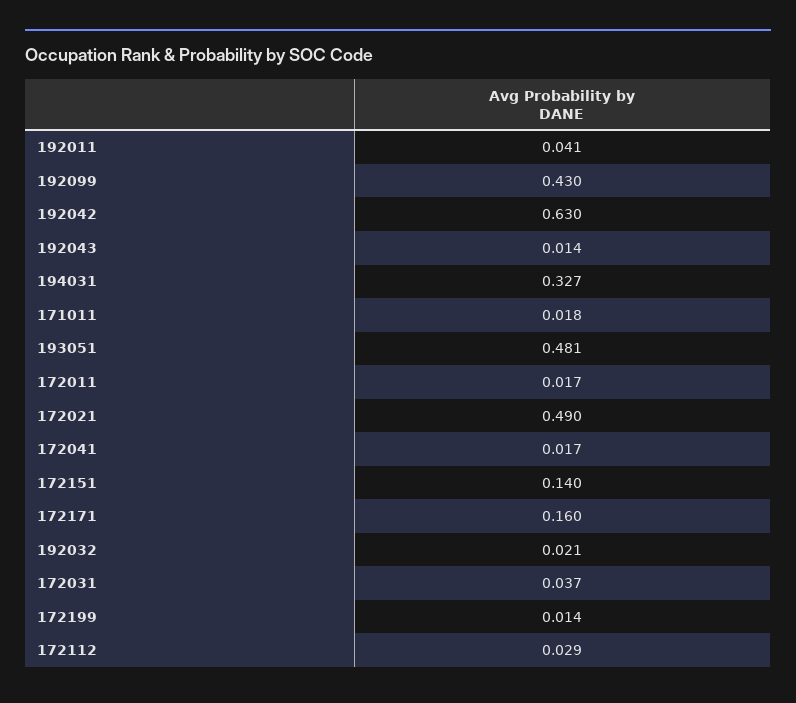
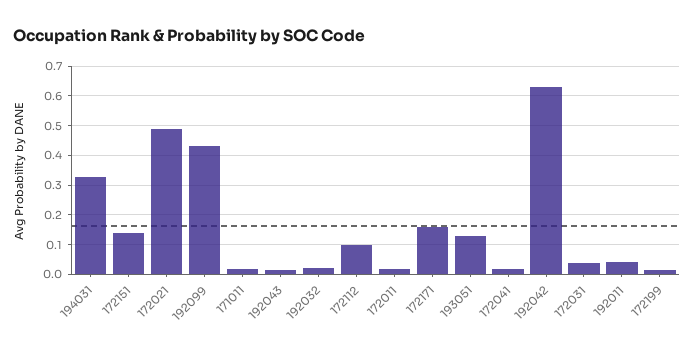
  {
    "192011": 0.041,
    "192099": 0.43,
    "192042": 0.63,
    "192043": 0.014,
    "194031": 0.327,
    "171011": 0.018,
-   "193051": 0.481,
+   "193051": 0.125,
    "172011": 0.017,
    "172021": 0.49,
    "172041": 0.017,
    "172151": 0.14,
    "172171": 0.16,
    "192032": 0.021,
    "172031": 0.037,
    "172199": 0.014,
-   "172112": 0.029
+   "172112": 0.1
  }

